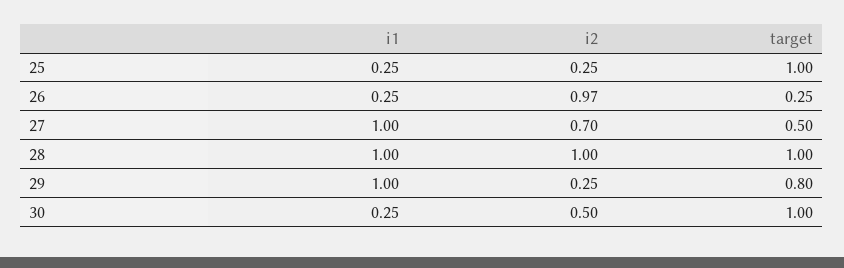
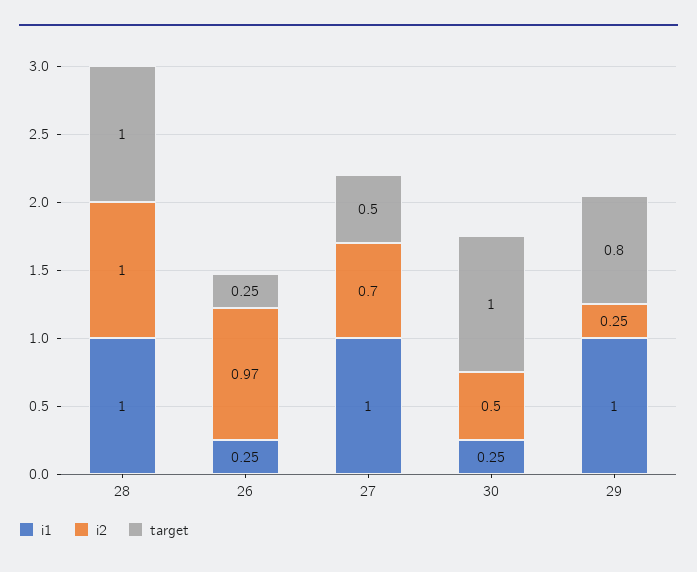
  {
    "i1": {
-     "25": 0.25,
      "26": 0.25,
      "27": 1,
      "28": 1,
      "29": 1,
      "30": 0.25
    },
    "i2": {
-     "25": 0.25,
      "26": 0.97,
      "27": 0.7,
      "28": 1,
      "29": 0.25,
      "30": 0.5
    },
    "target": {
-     "25": 1,
      "26": 0.25,
      "27": 0.5,
      "28": 1,
      "29": 0.8,
      "30": 1
    }
  }

